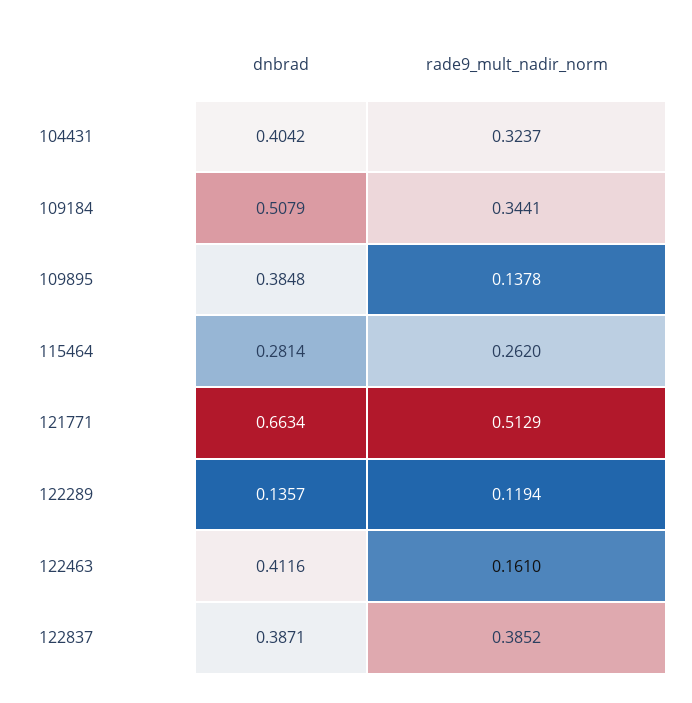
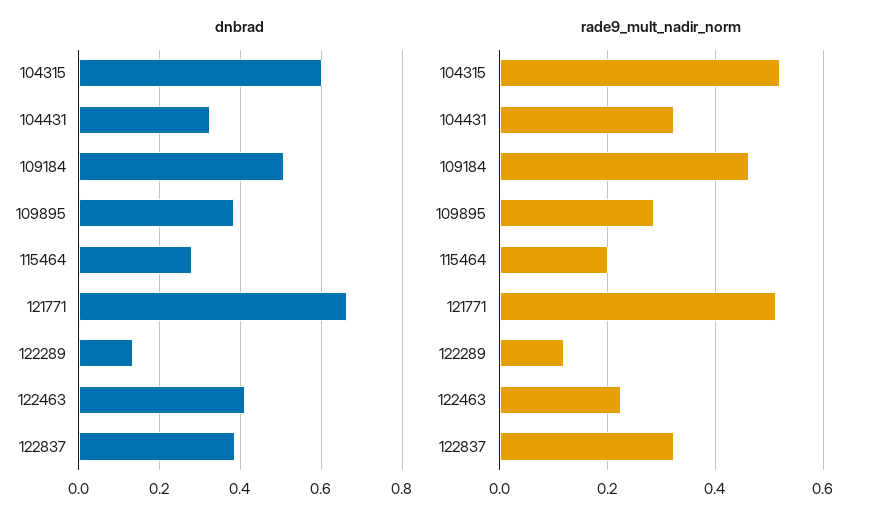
  {
    "dnbrad": {
-     "104431": 0.4042,
+     "104431": 0.32,
      "109184": 0.5079,
      "109895": 0.3848,
      "115464": 0.2814,
      "121771": 0.6634,
      "122289": 0.1357,
      "122463": 0.4116,
-     "122837": 0.3871
+     "122837": 0.3871,
+     "104315": 0.6
    },
    "rade9_mult_nadir_norm": {
      "104431": 0.3237,
-     "109184": 0.3441,
+     "109184": 0.46,
-     "109895": 0.1378,
+     "109895": 0.28,
-     "115464": 0.262,
+     "115464": 0.2,
      "121771": 0.5129,
      "122289": 0.1194,
-     "122463": 0.161,
+     "122463": 0.22,
-     "122837": 0.3852
+     "122837": 0.32,
+     "104315": 0.52
    }
  }

